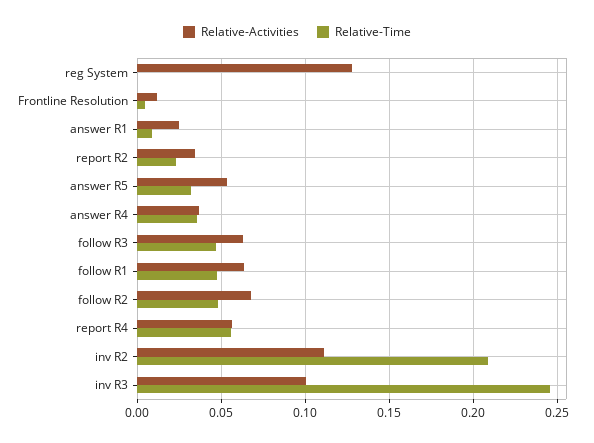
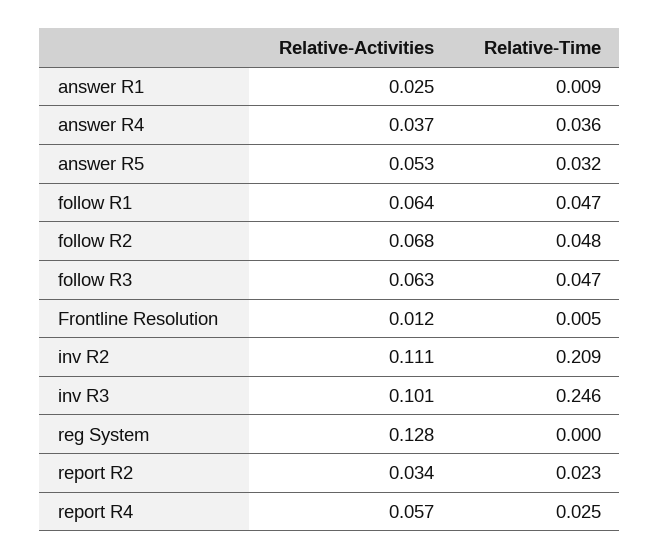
  {
    "Relative-Activities": {
      "reg System": 0.128,
      "Frontline Resolution": 0.012,
      "answer R1": 0.025,
      "report R2": 0.034,
      "answer R5": 0.053,
      "answer R4": 0.037,
      "follow R3": 0.063,
      "follow R1": 0.064,
      "follow R2": 0.068,
      "report R4": 0.057,
      "inv R2": 0.111,
      "inv R3": 0.101
    },
    "Relative-Time": {
      "reg System": 0,
      "Frontline Resolution": 0.005,
      "answer R1": 0.009,
      "report R2": 0.023,
      "answer R5": 0.032,
      "answer R4": 0.036,
      "follow R3": 0.047,
      "follow R1": 0.047,
      "follow R2": 0.048,
-     "report R4": 0.055,
+     "report R4": 0.025,
      "inv R2": 0.209,
      "inv R3": 0.246
    }
  }

